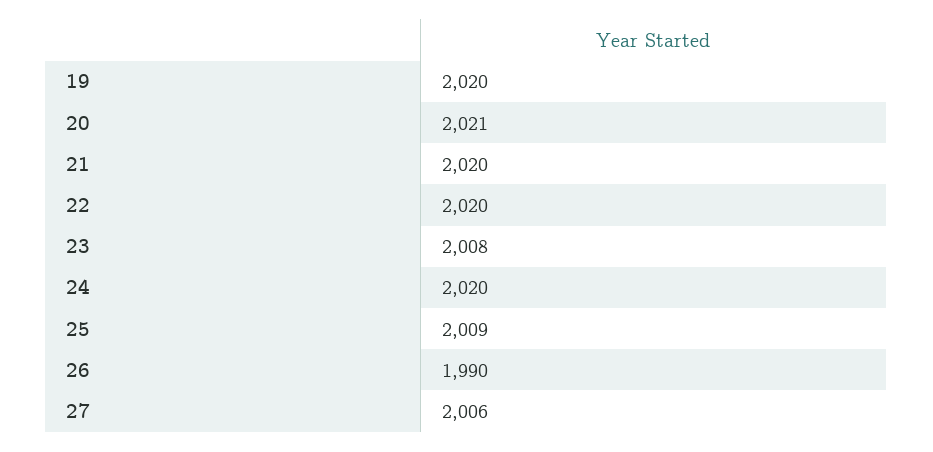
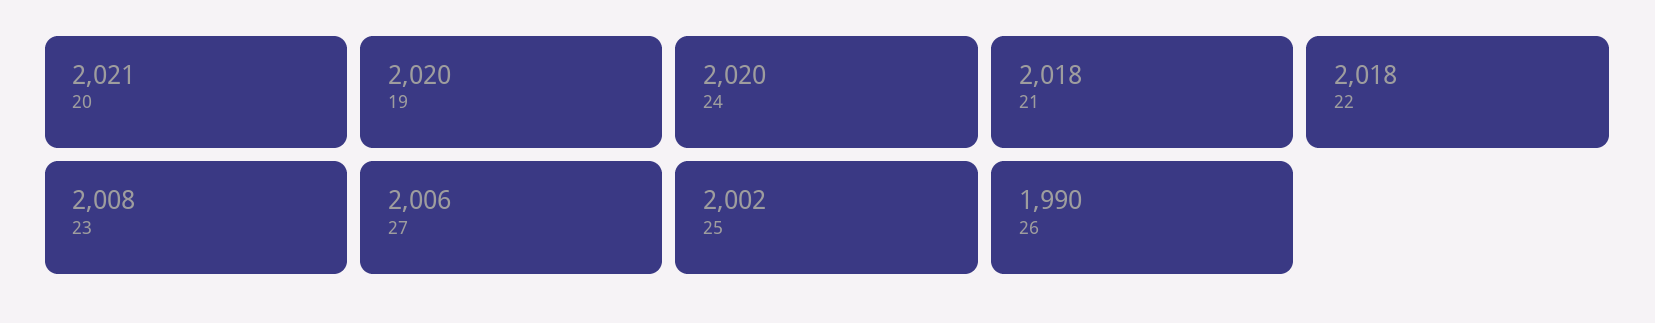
  {
    "19": 2020,
    "20": 2021,
-   "21": 2020,
+   "21": 2018,
-   "22": 2020,
+   "22": 2018,
    "23": 2008,
    "24": 2020,
-   "25": 2009,
+   "25": 2002,
    "26": 1990,
    "27": 2006
  }

